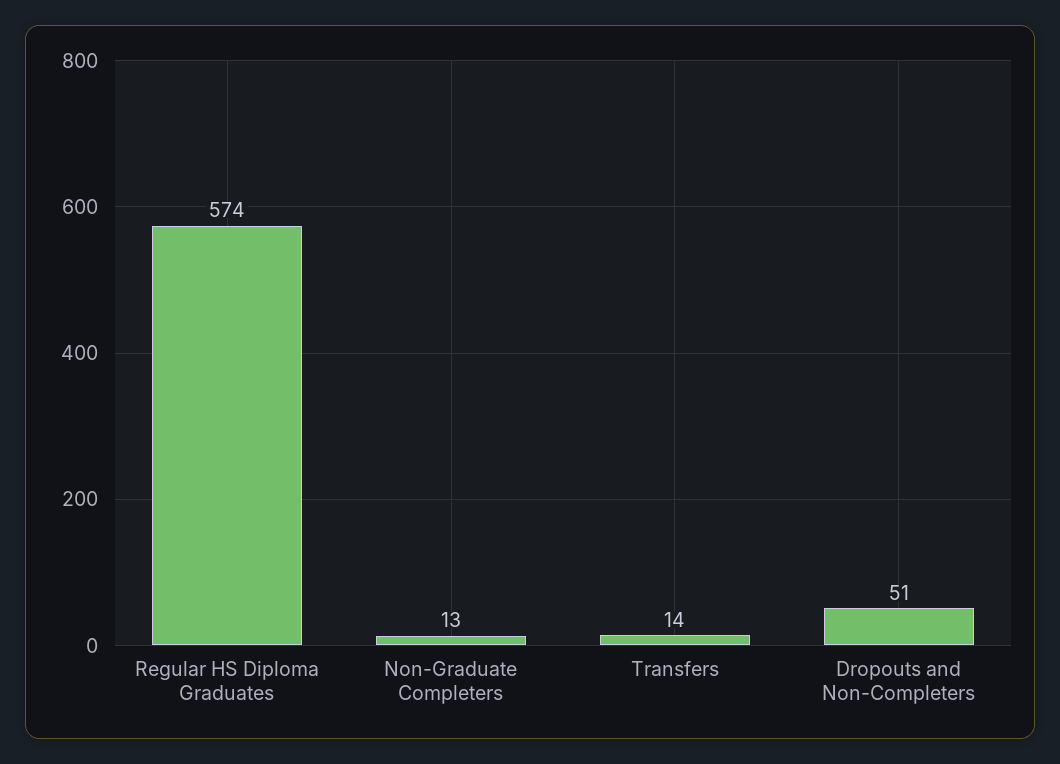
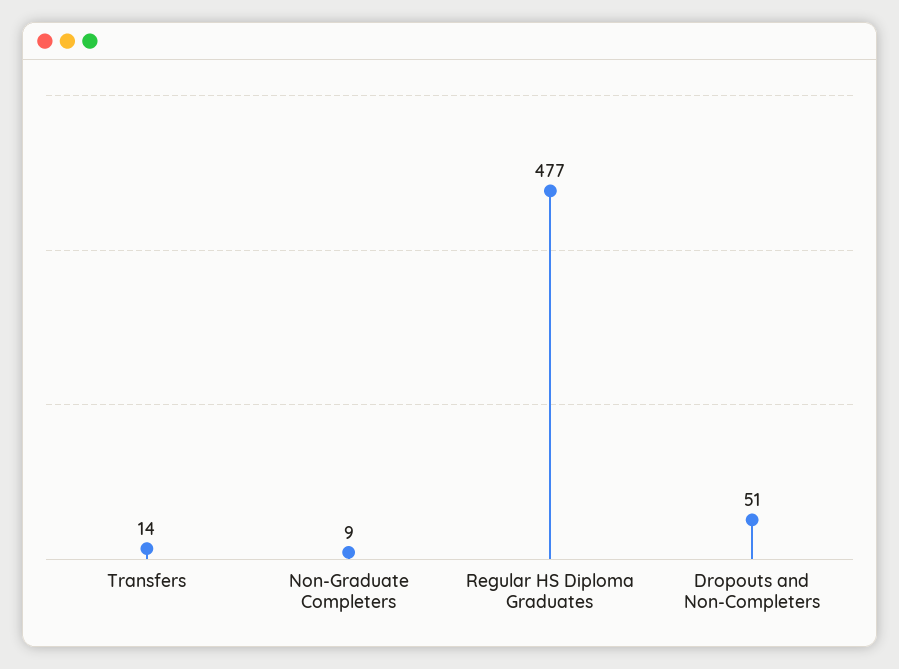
  {
-   "Regular HS Diploma Graduates": 574,
+   "Regular HS Diploma Graduates": 477,
-   "Non-Graduate Completers": 13,
+   "Non-Graduate Completers": 9,
    "Transfers": 14,
    "Dropouts and Non-Completers": 51
  }

